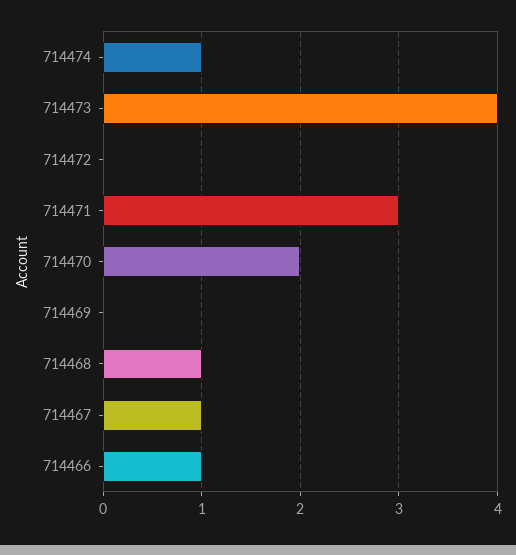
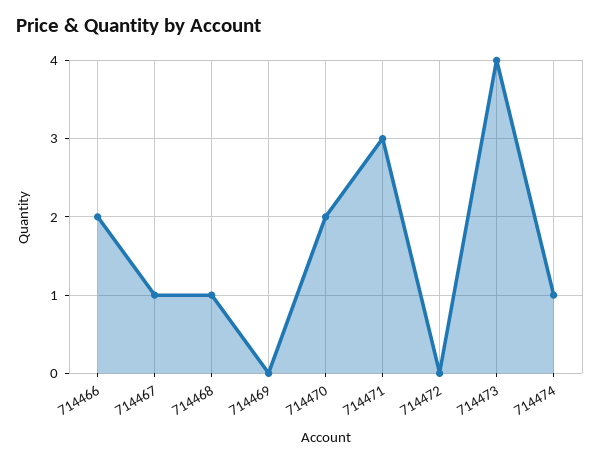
  {
    "714474": 1,
    "714473": 4,
    "714472": 0,
    "714471": 3,
    "714470": 2,
    "714469": 0,
    "714468": 1,
    "714467": 1,
-   "714466": 1
+   "714466": 2
  }

